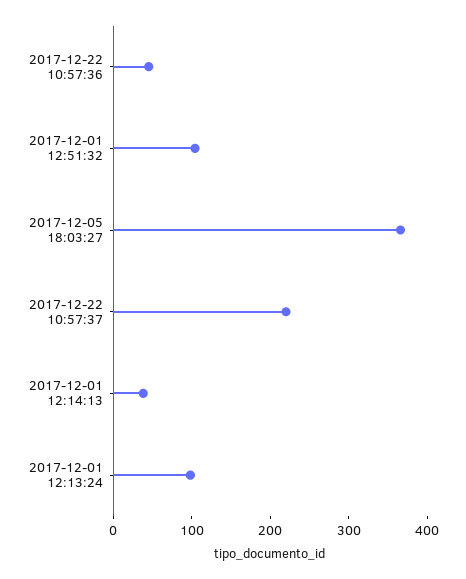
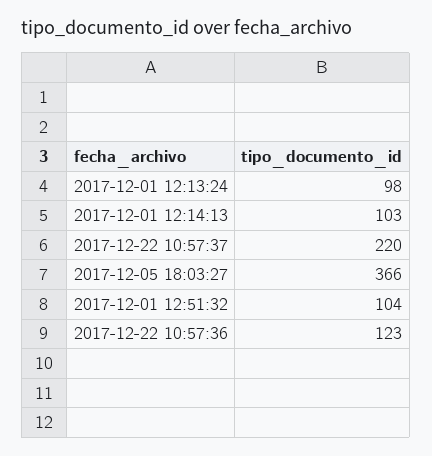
  {
-   "2017-12-22 10:57:36": 40,
+   "2017-12-22 10:57:36": 123,
    "2017-12-01 12:51:32": 104,
    "2017-12-05 18:03:27": 366,
    "2017-12-22 10:57:37": 220,
-   "2017-12-01 12:14:13": 40,
+   "2017-12-01 12:14:13": 103,
    "2017-12-01 12:13:24": 98
  }

